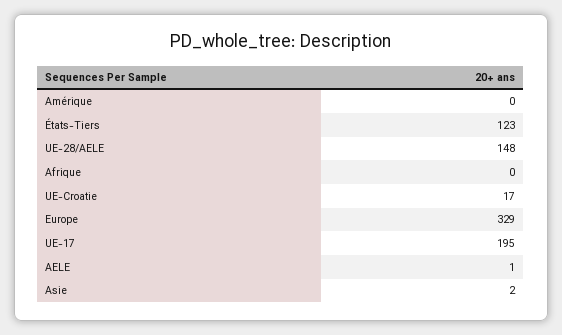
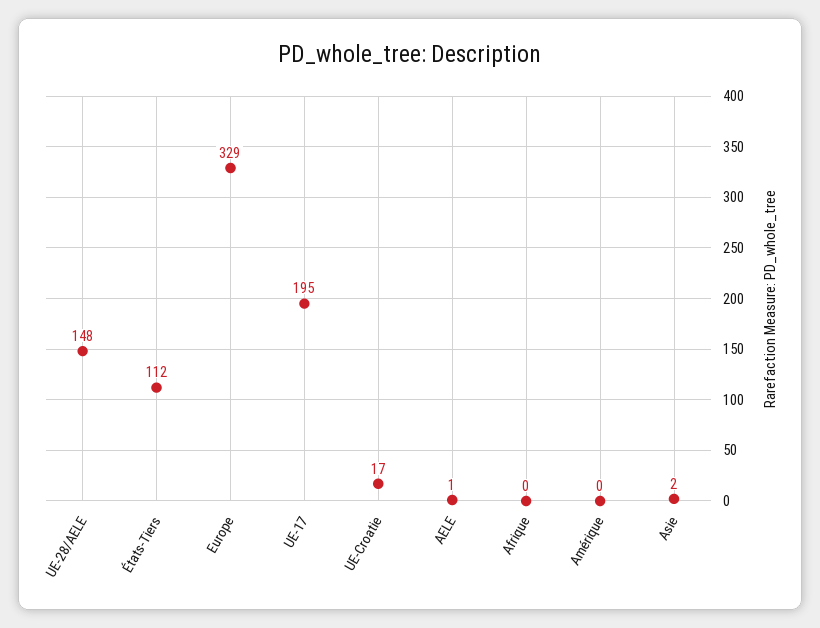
  {
    "Amérique": 0,
-   "États-Tiers": 123,
+   "États-Tiers": 112,
    "UE-28/AELE": 148,
    "Afrique": 0,
    "UE-Croatie": 17,
    "Europe": 329,
    "UE-17": 195,
    "AELE": 1,
    "Asie": 2
  }

